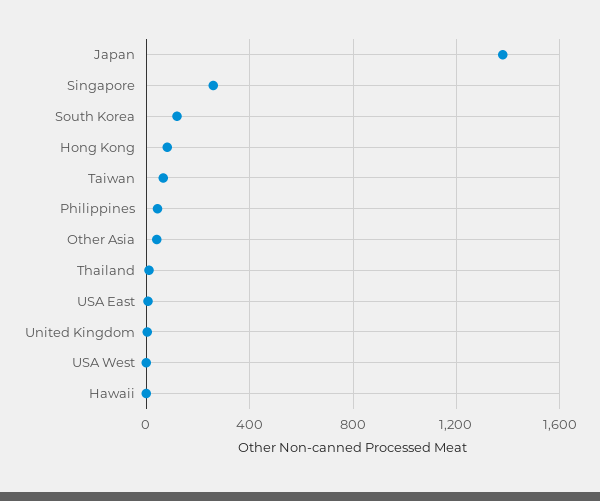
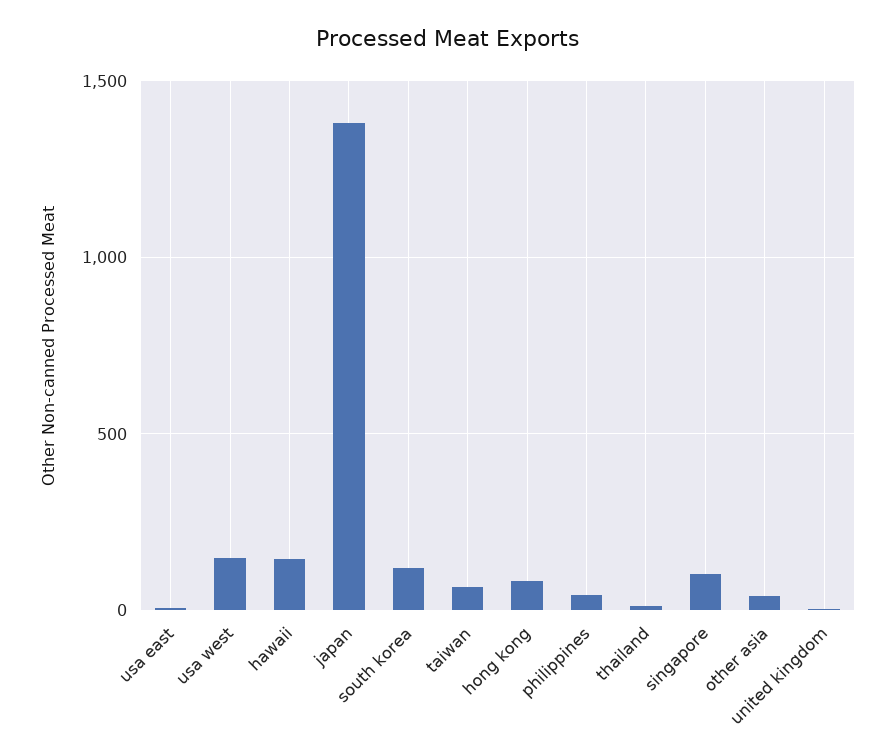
  {
    "Japan": 1400,
-   "Singapore": 250,
+   "Singapore": 100,
    "South Korea": 100,
    "Hong Kong": 100,
    "Taiwan": 50,
    "Philippines": 50,
    "Other Asia": 50,
    "Thailand": 0,
    "USA East": 0,
    "United Kingdom": 0,
-   "USA West": 0,
+   "USA West": 150,
-   "Hawaii": 0
+   "Hawaii": 150
  }

